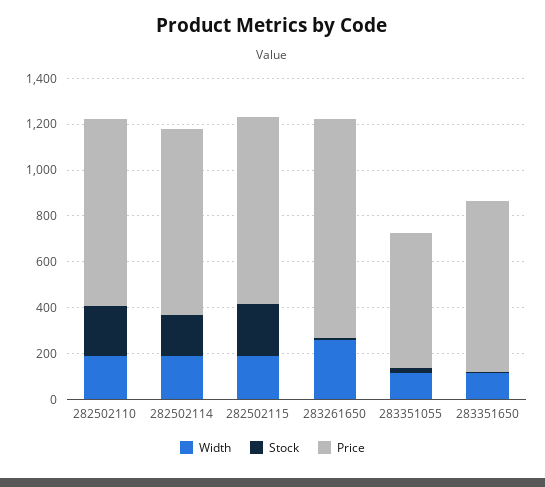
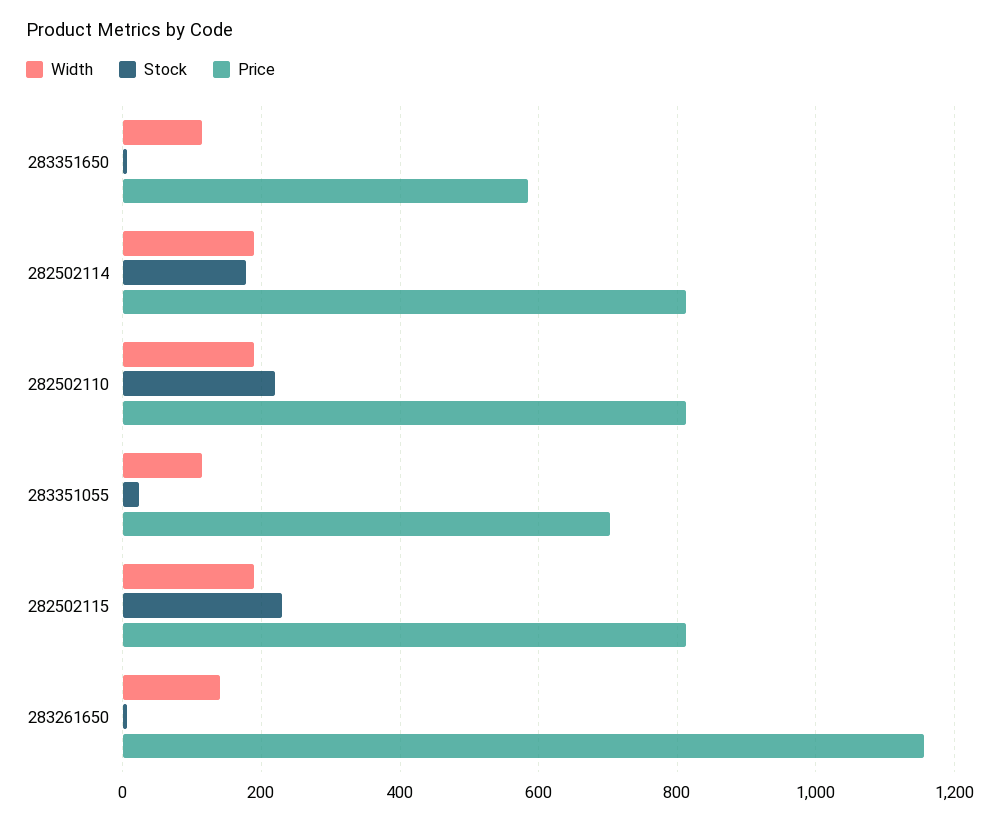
  {
    "Width": {
      "282502110": 180,
      "282502114": 180,
      "282502115": 180,
-     "283261650": 250,
+     "283261650": 140,
      "283351055": 120,
      "283351650": 120
    },
    "Stock": {
      "282502110": 220,
      "282502114": 180,
      "282502115": 220,
      "283261650": 0,
      "283351055": 20,
      "283351650": 0
    },
    "Price": {
      "282502110": 820,
      "282502114": 820,
      "282502115": 820,
-     "283261650": 950,
+     "283261650": 1160,
-     "283351055": 600,
+     "283351055": 700,
-     "283351650": 750
+     "283351650": 580
    }
  }

